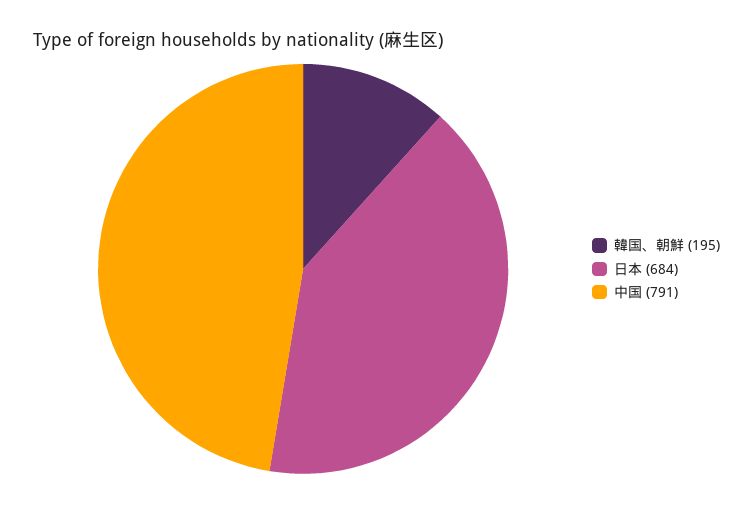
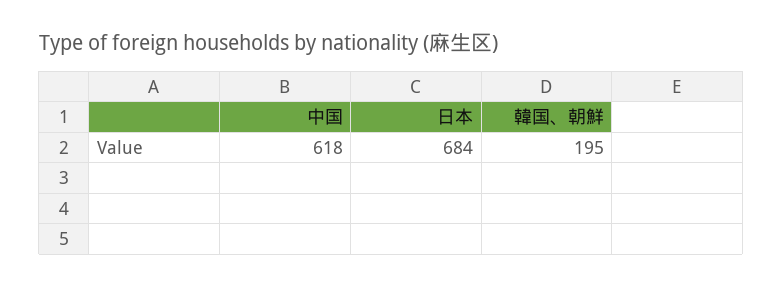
  {
    "韓国、朝鮮": 195,
    "日本": 684,
-   "中国": 791
+   "中国": 618
  }

